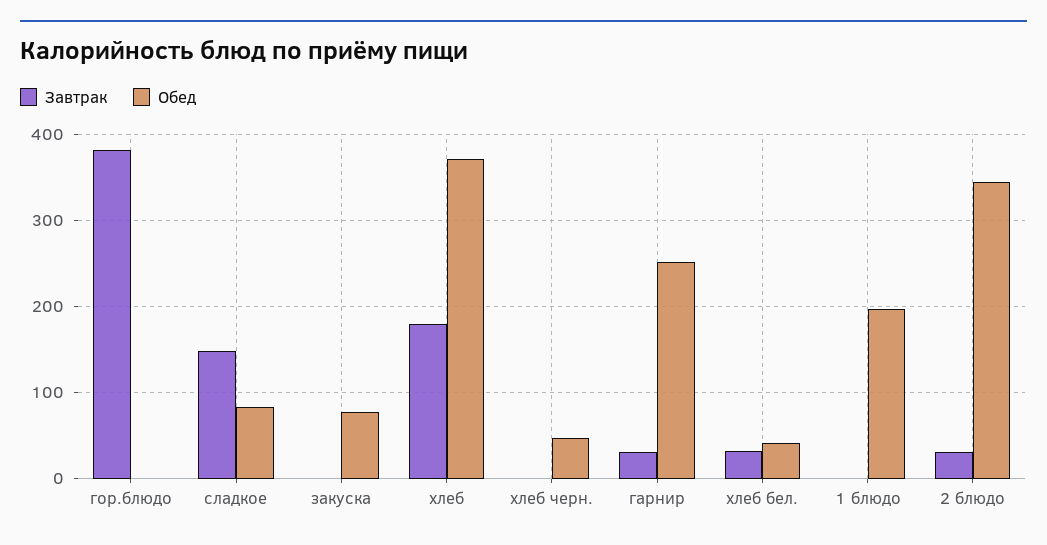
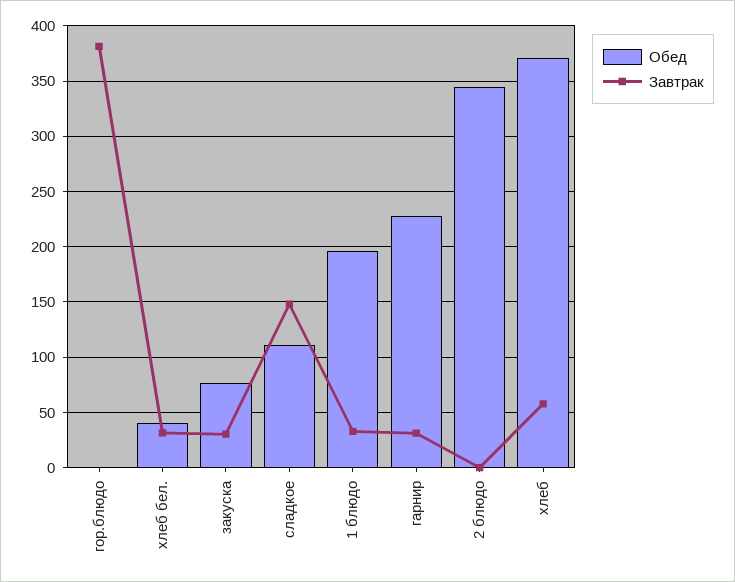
  {
    "Завтрак": {
      "гор.блюдо": 380,
      "сладкое": 150,
-     "закуска": 0,
+     "закуска": 30,
-     "хлеб": 180,
+     "хлеб": 60,
-     "хлеб черн.": 0,
      "гарнир": 30,
      "хлеб бел.": 30,
-     "1 блюдо": 0,
+     "1 блюдо": 30,
-     "2 блюдо": 30
+     "2 блюдо": 0
    },
    "Обед": {
      "гор.блюдо": 0,
-     "сладкое": 80,
+     "сладкое": 110,
      "закуска": 80,
      "хлеб": 370,
-     "хлеб черн.": 50,
-     "гарнир": 250,
+     "гарнир": 230,
      "хлеб бел.": 40,
      "1 блюдо": 200,
      "2 блюдо": 340
    }
  }

